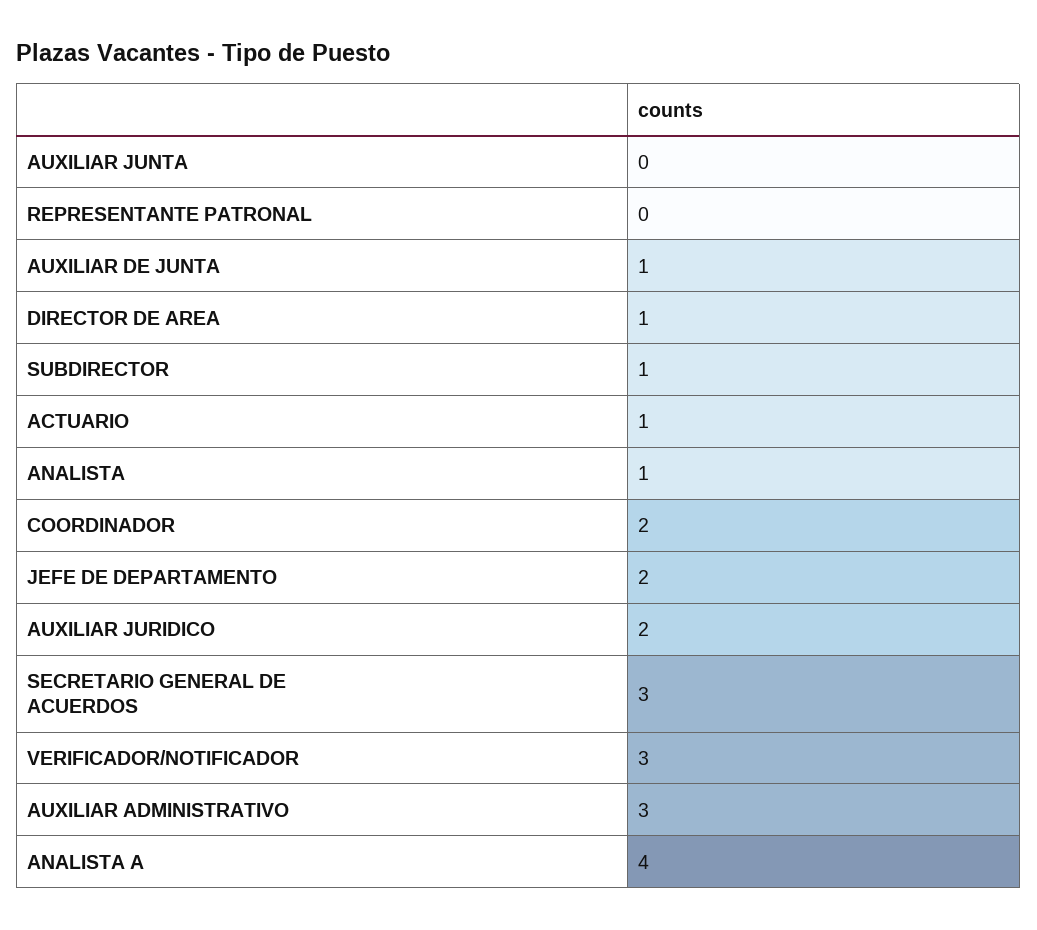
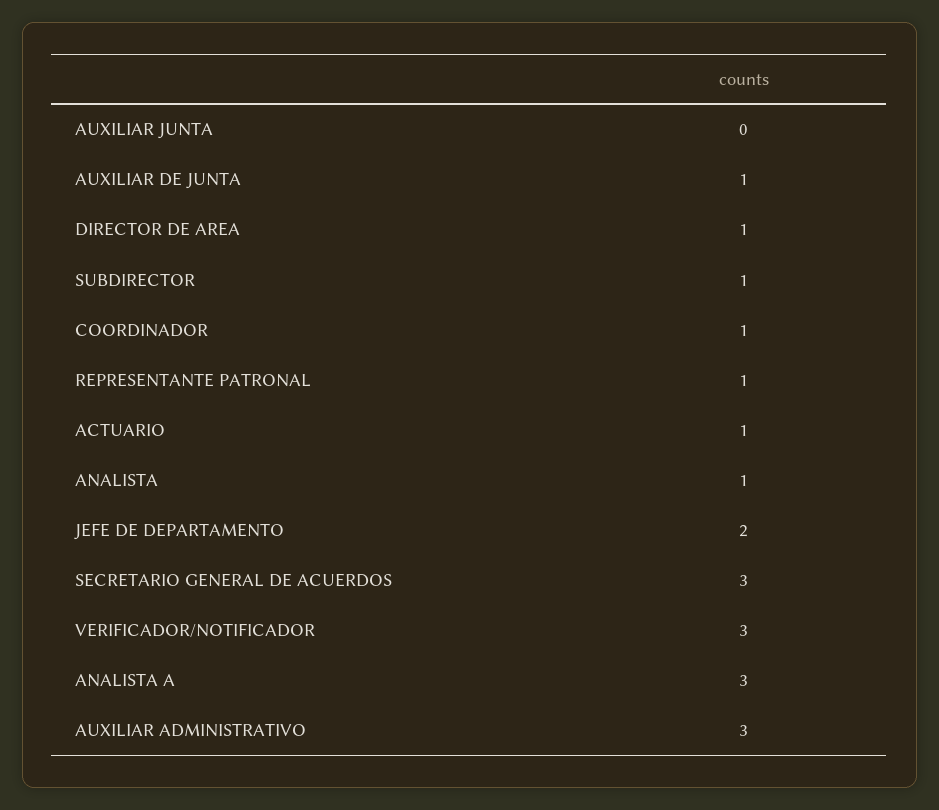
  {
    "AUXILIAR JUNTA": 0,
-   "REPRESENTANTE PATRONAL": 0,
+   "REPRESENTANTE PATRONAL": 1,
    "AUXILIAR DE JUNTA": 1,
    "DIRECTOR DE AREA": 1,
    "SUBDIRECTOR": 1,
    "ACTUARIO": 1,
    "ANALISTA": 1,
-   "COORDINADOR": 2,
+   "COORDINADOR": 1,
    "JEFE DE DEPARTAMENTO": 2,
-   "AUXILIAR JURIDICO": 2,
    "SECRETARIO GENERAL DE ACUERDOS": 3,
    "VERIFICADOR/NOTIFICADOR": 3,
    "AUXILIAR ADMINISTRATIVO": 3,
-   "ANALISTA A": 4
+   "ANALISTA A": 3
  }

